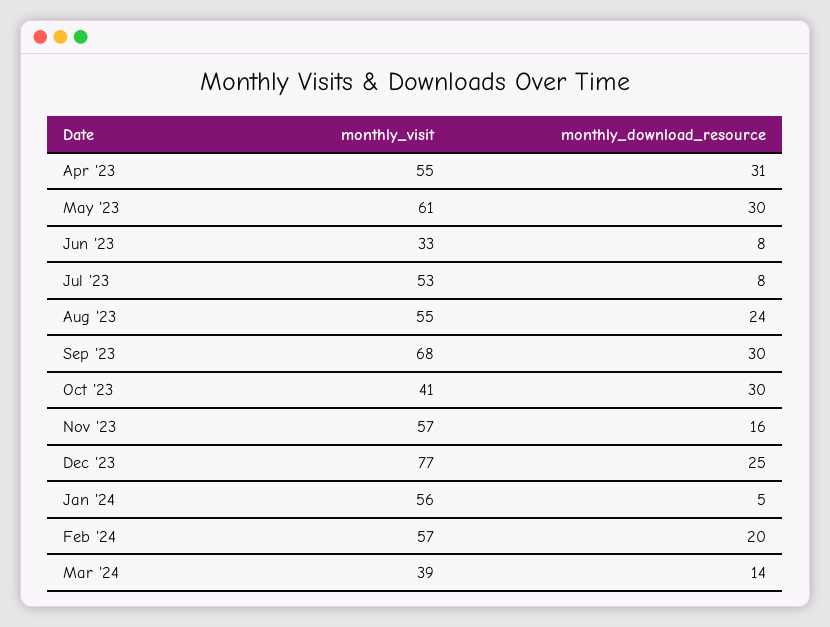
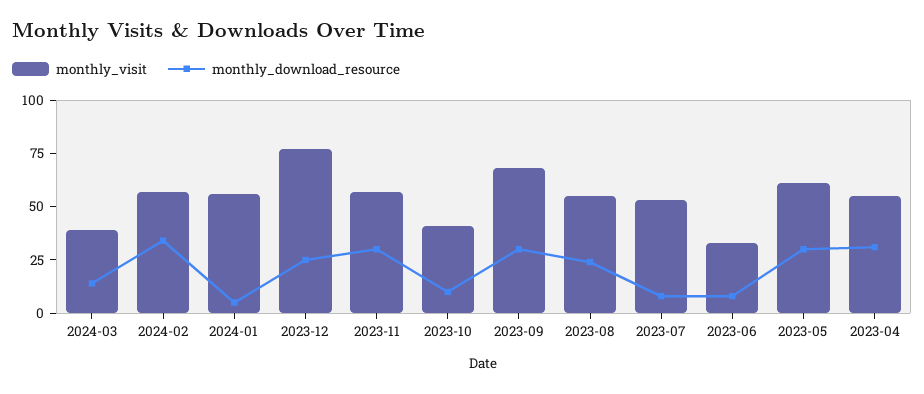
  {
    "monthly_visit": {
      "Apr '23": 55,
      "May '23": 61,
      "Jun '23": 33,
      "Jul '23": 53,
      "Aug '23": 55,
      "Sep '23": 68,
      "Oct '23": 41,
      "Nov '23": 57,
      "Dec '23": 77,
      "Jan '24": 56,
      "Feb '24": 57,
      "Mar '24": 39
    },
    "monthly_download_resource": {
      "Apr '23": 31,
      "May '23": 30,
      "Jun '23": 8,
      "Jul '23": 8,
      "Aug '23": 24,
      "Sep '23": 30,
-     "Oct '23": 30,
+     "Oct '23": 10,
-     "Nov '23": 16,
+     "Nov '23": 30,
      "Dec '23": 25,
      "Jan '24": 5,
-     "Feb '24": 20,
+     "Feb '24": 35,
      "Mar '24": 14
    }
  }

